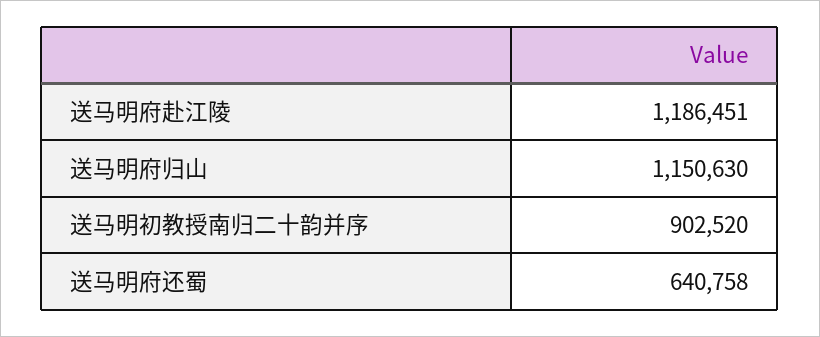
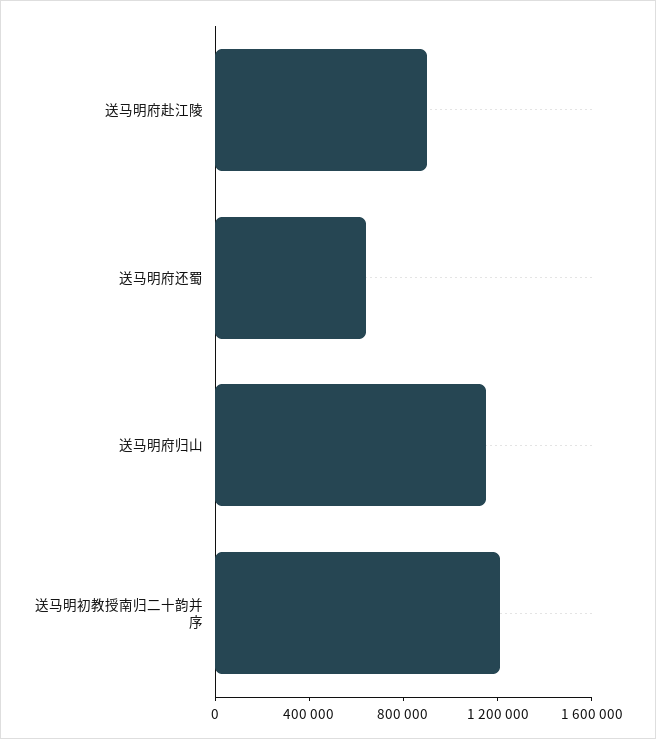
  {
-   "送马明府赴江陵": 1186451,
+   "送马明府赴江陵": 900000,
    "送马明府归山": 1150630,
-   "送马明初教授南归二十韵并序": 902520,
+   "送马明初教授南归二十韵并序": 1200000,
    "送马明府还蜀": 640758
  }

